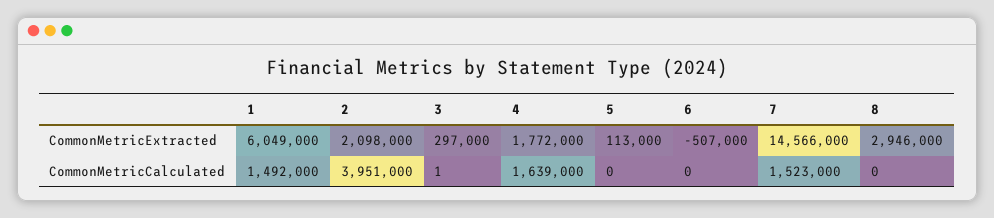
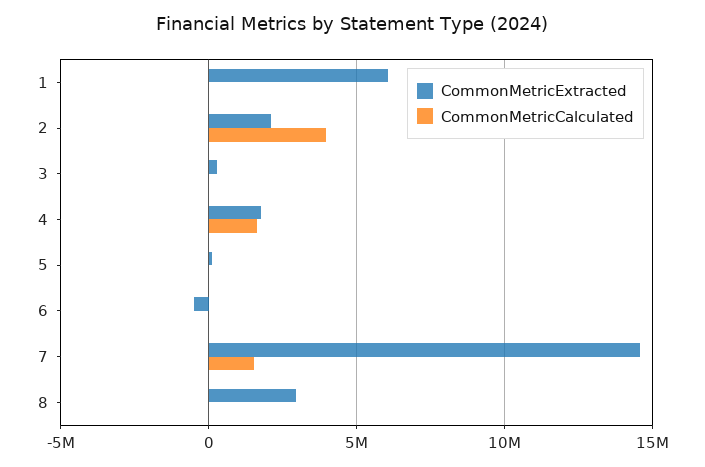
  {
    "CommonMetricExtracted": {
      "1": 6049000,
      "2": 2098000,
      "3": 297000,
      "4": 1772000,
      "5": 113000,
      "6": -507000,
      "7": 14566000,
      "8": 2946000
    },
    "CommonMetricCalculated": {
-     "1": 1492000,
+     "1": 0,
      "2": 3951000,
      "3": 1,
      "4": 1639000,
      "5": 0,
      "6": 0,
      "7": 1523000,
      "8": 0
    }
  }

